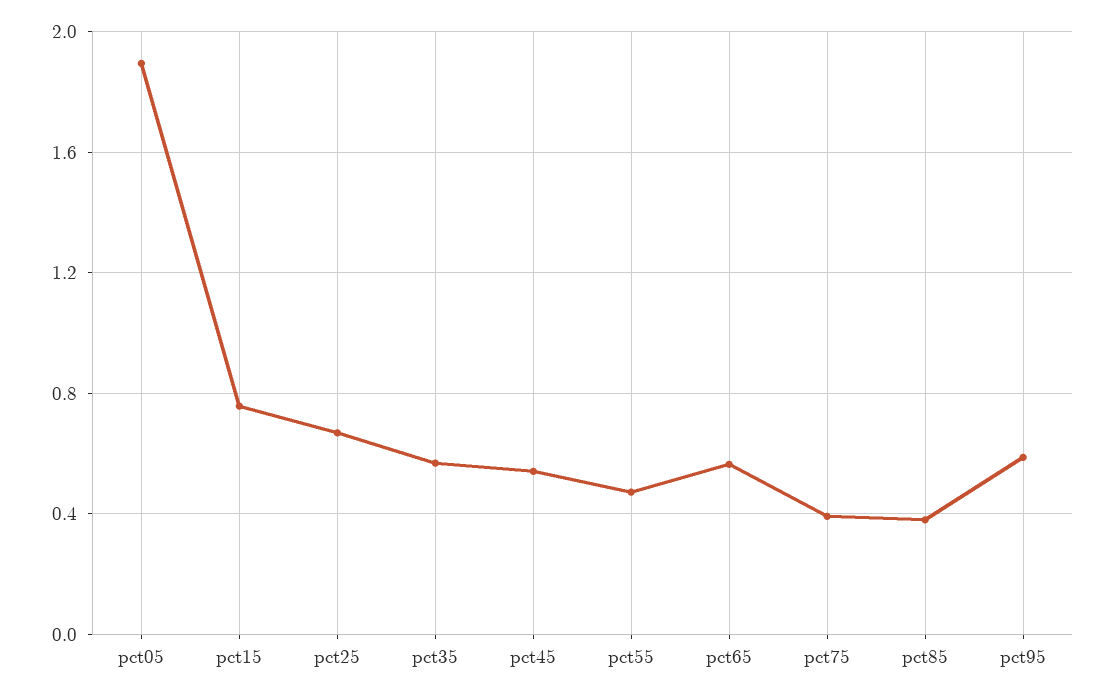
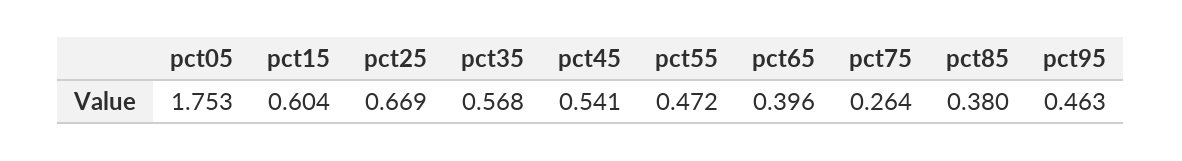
  {
-   "pct05": 1.9,
+   "pct05": 1.753,
-   "pct15": 0.75,
+   "pct15": 0.604,
    "pct25": 0.669,
    "pct35": 0.568,
    "pct45": 0.541,
    "pct55": 0.472,
-   "pct65": 0.55,
+   "pct65": 0.396,
-   "pct75": 0.4,
+   "pct75": 0.264,
    "pct85": 0.38,
-   "pct95": 0.6
+   "pct95": 0.463
  }

